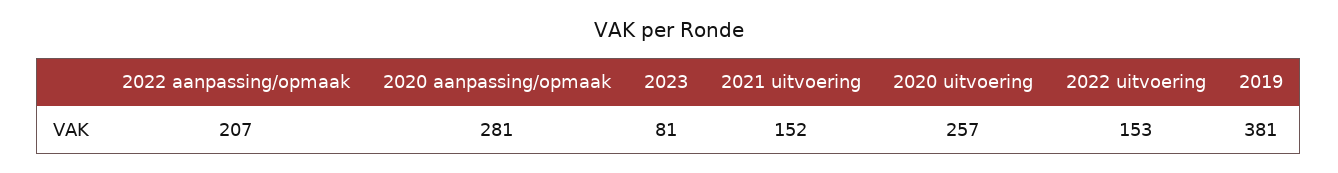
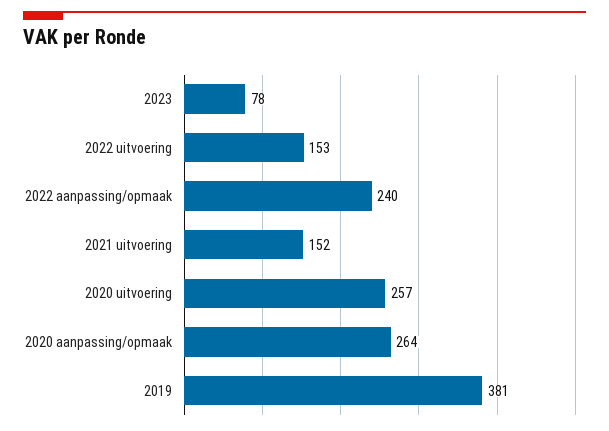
  {
-   "2022 aanpassing/opmaak": 207,
+   "2022 aanpassing/opmaak": 240,
-   "2020 aanpassing/opmaak": 281,
+   "2020 aanpassing/opmaak": 264,
-   "2023": 81,
+   "2023": 78,
    "2021 uitvoering": 152,
    "2020 uitvoering": 257,
    "2022 uitvoering": 153,
    "2019": 381
  }

